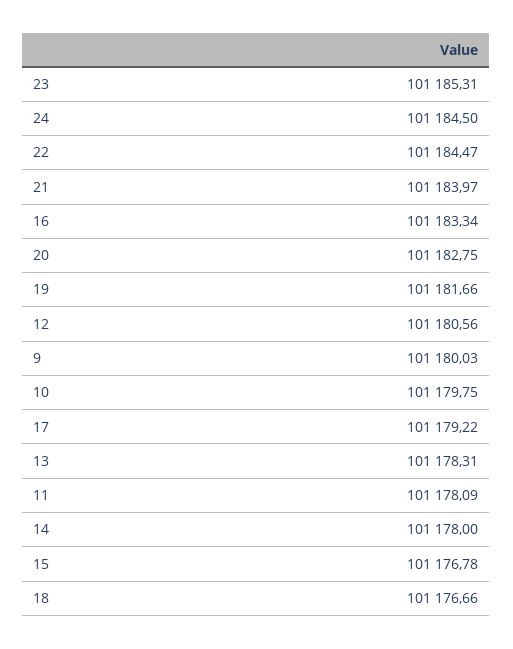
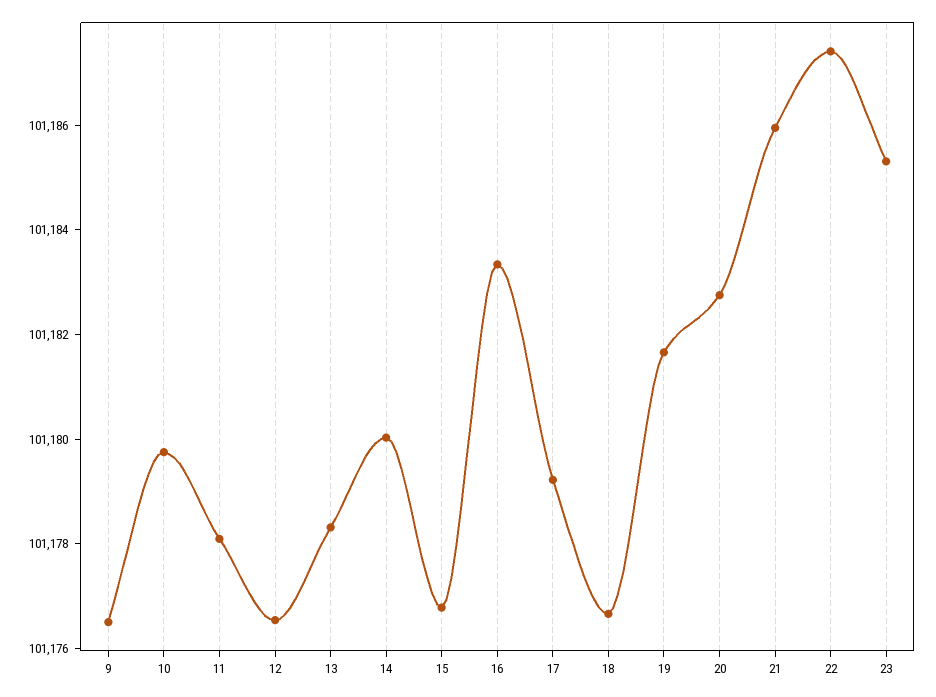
  {
    "23": 101185.31,
-   "24": 101184.5,
-   "22": 101184.47,
+   "22": 101187.5,
-   "21": 101183.97,
+   "21": 101186,
    "16": 101183.34,
    "20": 101182.75,
    "19": 101181.66,
-   "12": 101180.56,
+   "12": 101176.5,
-   "9": 101180.03,
+   "9": 101176.5,
    "10": 101179.75,
    "17": 101179.22,
    "13": 101178.31,
    "11": 101178.09,
-   "14": 101178,
+   "14": 101180,
    "15": 101176.78,
    "18": 101176.66
  }

